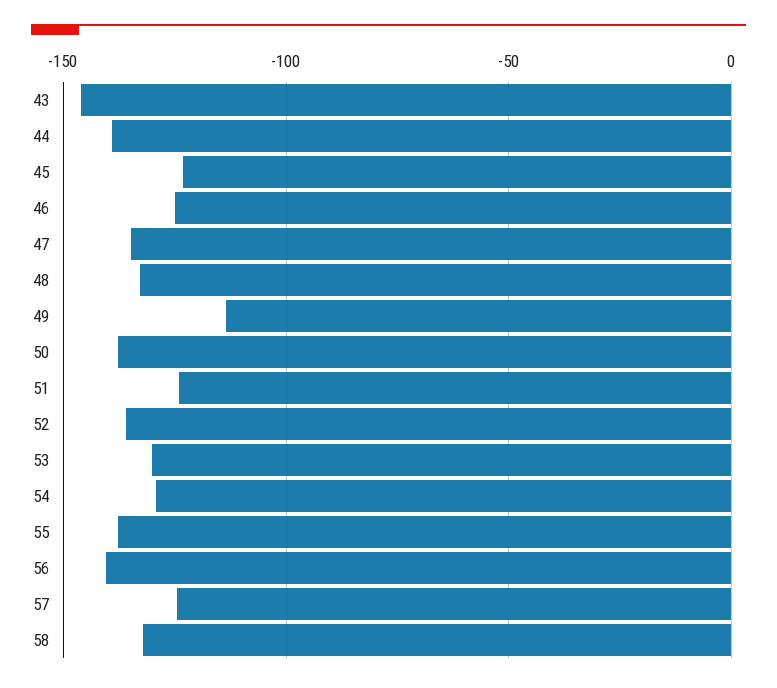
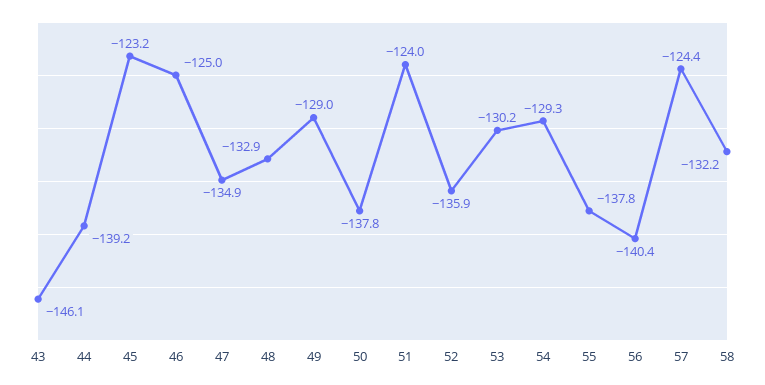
  {
    "43": -146.1,
    "44": -139.2,
    "45": -123.2,
    "46": -125,
    "47": -134.9,
    "48": -132.9,
-   "49": -115,
+   "49": -129,
    "50": -137.8,
    "51": -124,
    "52": -135.9,
    "53": -130.2,
    "54": -129.3,
    "55": -137.8,
    "56": -140.4,
    "57": -124.4,
    "58": -132.2
  }

